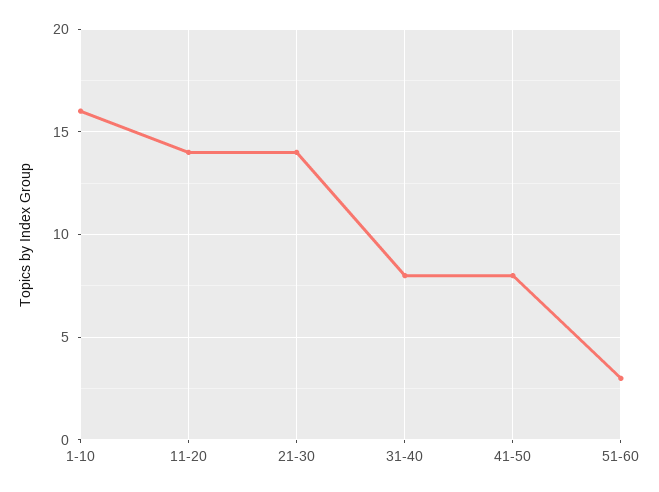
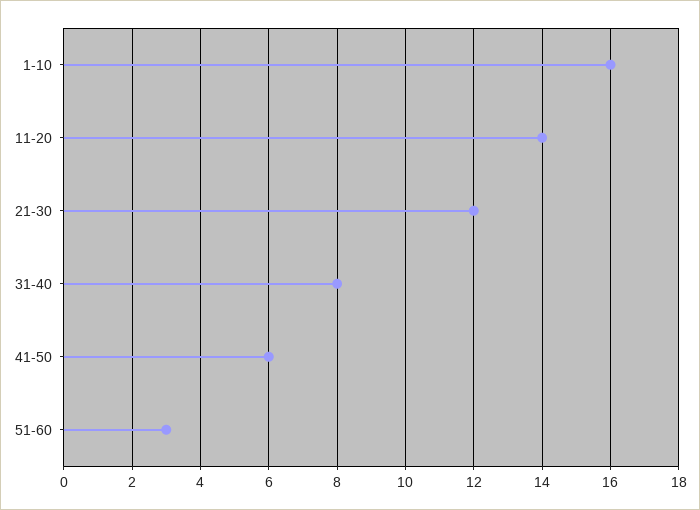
  {
    "1-10": 16,
    "11-20": 14,
-   "21-30": 14,
+   "21-30": 12,
    "31-40": 8,
-   "41-50": 8,
+   "41-50": 6,
    "51-60": 3
  }

